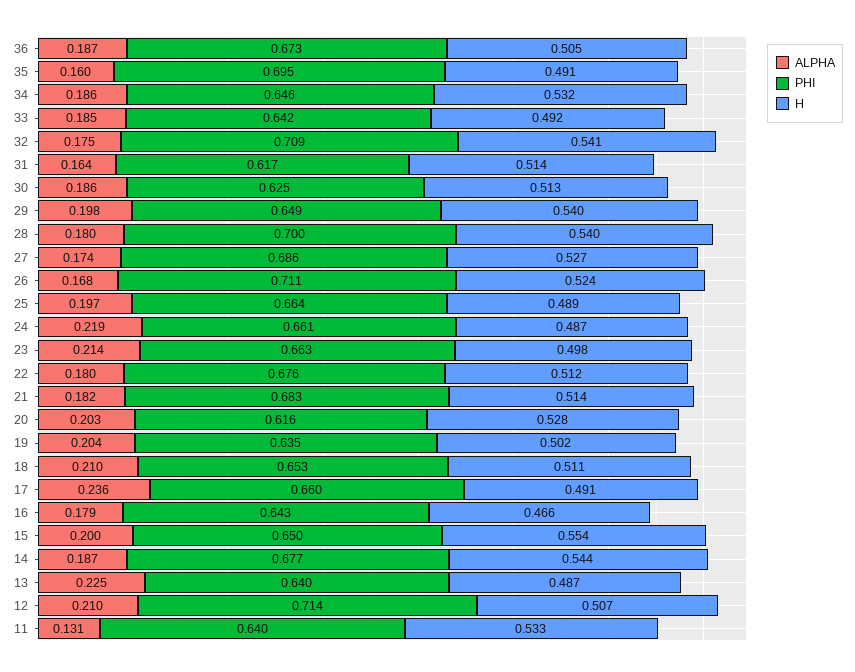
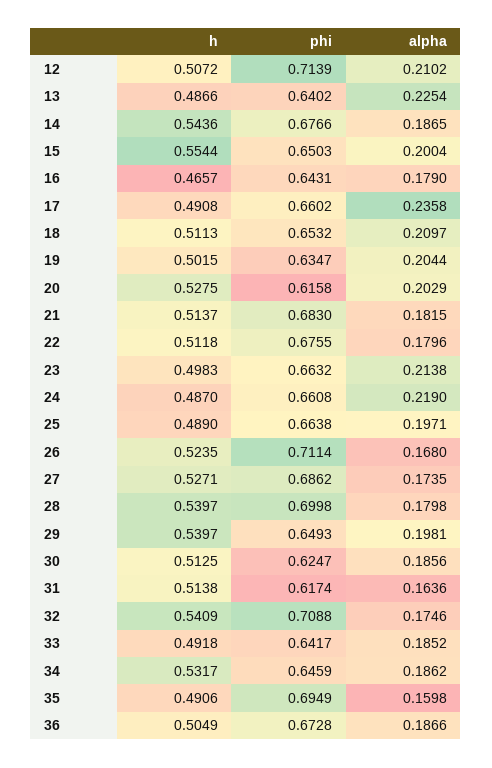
  {
    "ALPHA": {
      "36": 0.1866,
      "35": 0.1598,
      "34": 0.1862,
      "33": 0.1852,
      "32": 0.1746,
      "31": 0.1636,
      "30": 0.1856,
      "29": 0.1981,
      "28": 0.1798,
      "27": 0.1735,
      "26": 0.168,
      "25": 0.1971,
      "24": 0.219,
      "23": 0.2138,
      "22": 0.1796,
      "21": 0.1815,
      "20": 0.2029,
      "19": 0.2044,
      "18": 0.2097,
      "17": 0.2358,
      "16": 0.179,
      "15": 0.2004,
      "14": 0.1865,
      "13": 0.2254,
-     "12": 0.2102,
+     "12": 0.2102
-     "11": 0.131
    },
    "PHI": {
      "36": 0.6728,
      "35": 0.6949,
      "34": 0.6459,
      "33": 0.6417,
      "32": 0.7088,
      "31": 0.6174,
      "30": 0.6247,
      "29": 0.6493,
      "28": 0.6998,
      "27": 0.6862,
      "26": 0.7114,
      "25": 0.6638,
      "24": 0.6608,
      "23": 0.6632,
      "22": 0.6755,
      "21": 0.683,
      "20": 0.6158,
      "19": 0.6347,
      "18": 0.6532,
      "17": 0.6602,
      "16": 0.6431,
      "15": 0.6503,
      "14": 0.6766,
      "13": 0.6402,
-     "12": 0.7139,
+     "12": 0.7139
-     "11": 0.64
    },
    "H": {
      "36": 0.5049,
      "35": 0.4906,
      "34": 0.5317,
      "33": 0.4918,
      "32": 0.5409,
      "31": 0.5138,
      "30": 0.5125,
      "29": 0.5397,
      "28": 0.5397,
      "27": 0.5271,
      "26": 0.5235,
      "25": 0.489,
      "24": 0.487,
      "23": 0.4983,
      "22": 0.5118,
      "21": 0.5137,
      "20": 0.5275,
      "19": 0.5015,
      "18": 0.5113,
      "17": 0.4908,
      "16": 0.4657,
      "15": 0.5544,
      "14": 0.5436,
      "13": 0.4866,
-     "12": 0.5072,
+     "12": 0.5072
-     "11": 0.533
    }
  }

